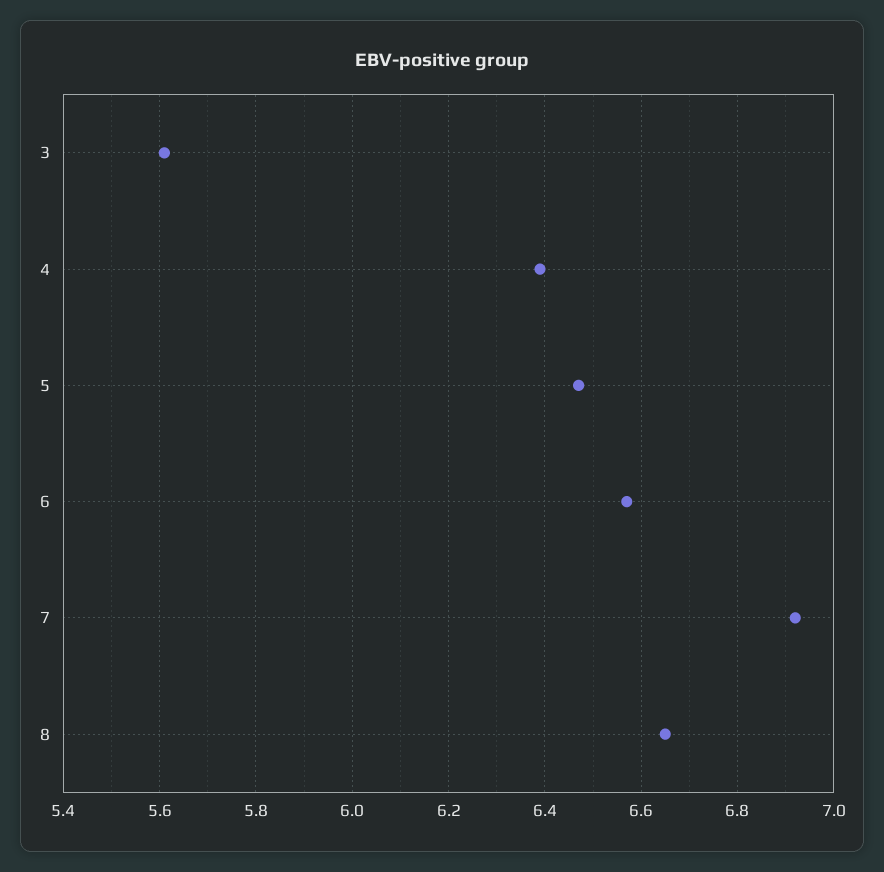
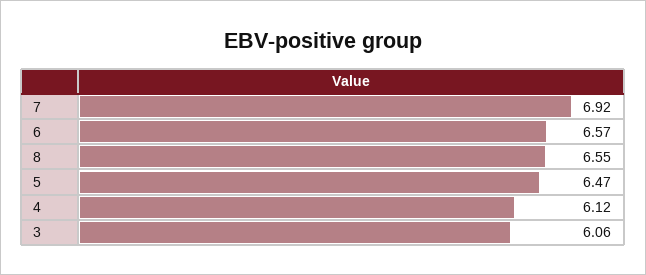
  {
-   "3": 5.6,
+   "3": 6.06,
-   "4": 6.4,
+   "4": 6.12,
    "5": 6.47,
    "6": 6.57,
    "7": 6.92,
-   "8": 6.65
+   "8": 6.55
  }

